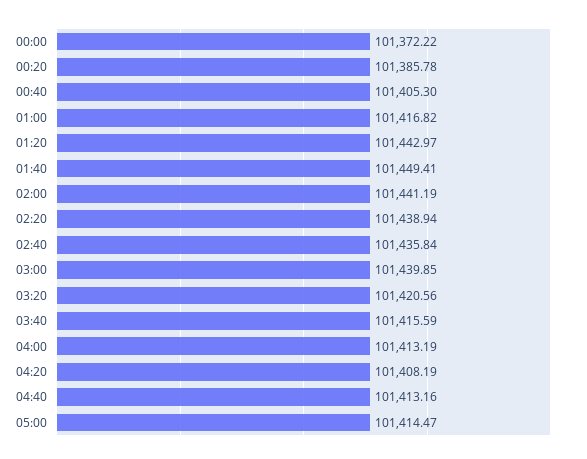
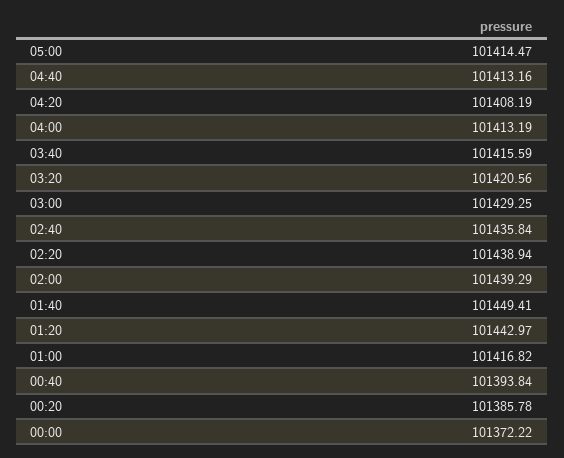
  {
    "00:00": 101372.22,
    "00:20": 101385.78,
-   "00:40": 101405.3,
+   "00:40": 101393.84,
    "01:00": 101416.82,
    "01:20": 101442.97,
    "01:40": 101449.41,
-   "02:00": 101441.19,
+   "02:00": 101439.29,
    "02:20": 101438.94,
    "02:40": 101435.84,
-   "03:00": 101439.85,
+   "03:00": 101429.25,
    "03:20": 101420.56,
    "03:40": 101415.59,
    "04:00": 101413.19,
    "04:20": 101408.19,
    "04:40": 101413.16,
    "05:00": 101414.47
  }

